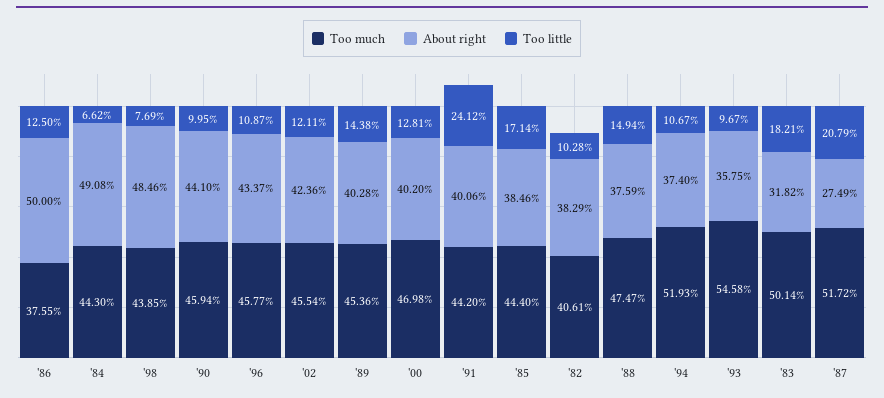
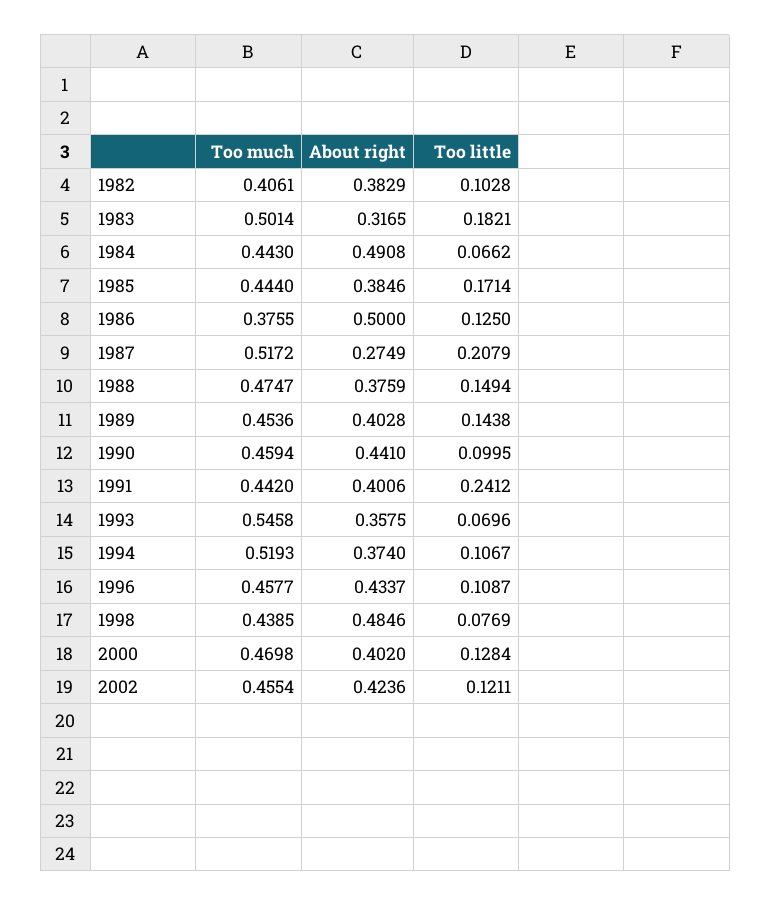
  {
    "Too much": {
      "'86": 0.3755,
      "'84": 0.443,
      "'98": 0.4385,
      "'90": 0.4594,
      "'96": 0.4577,
      "'02": 0.4554,
      "'89": 0.4536,
      "'00": 0.4698,
      "'91": 0.442,
      "'85": 0.444,
      "'82": 0.4061,
      "'88": 0.4747,
      "'94": 0.5193,
      "'93": 0.5458,
      "'83": 0.5014,
      "'87": 0.5172
    },
    "About right": {
      "'86": 0.5,
      "'84": 0.4908,
      "'98": 0.4846,
      "'90": 0.441,
      "'96": 0.4337,
      "'02": 0.4236,
      "'89": 0.4028,
      "'00": 0.402,
      "'91": 0.4006,
      "'85": 0.3846,
      "'82": 0.3829,
      "'88": 0.3759,
      "'94": 0.374,
      "'93": 0.3575,
-     "'83": 0.3182,
+     "'83": 0.3165,
      "'87": 0.2749
    },
    "Too little": {
      "'86": 0.125,
      "'84": 0.0662,
      "'98": 0.0769,
      "'90": 0.0995,
      "'96": 0.1087,
      "'02": 0.1211,
      "'89": 0.1438,
-     "'00": 0.1281,
+     "'00": 0.1284,
      "'91": 0.2412,
      "'85": 0.1714,
      "'82": 0.1028,
      "'88": 0.1494,
      "'94": 0.1067,
-     "'93": 0.0967,
+     "'93": 0.0696,
      "'83": 0.1821,
      "'87": 0.2079
    }
  }

